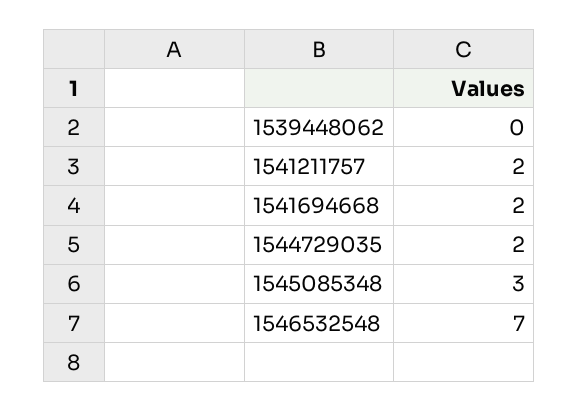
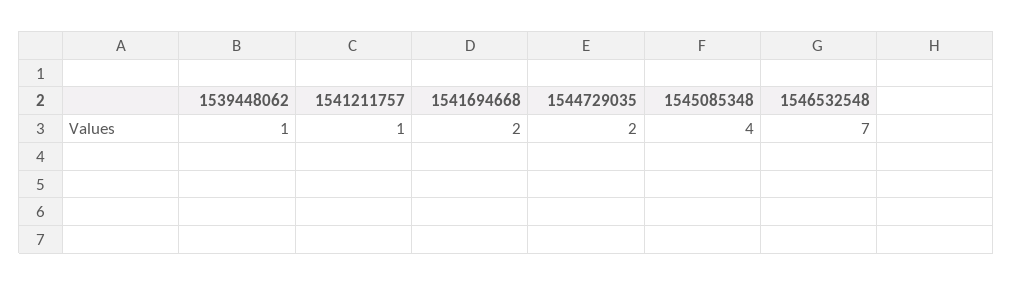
  {
-   "1539448062": 0,
+   "1539448062": 1,
-   "1541211757": 2,
+   "1541211757": 1,
    "1541694668": 2,
    "1544729035": 2,
-   "1545085348": 3,
+   "1545085348": 4,
    "1546532548": 7
  }

